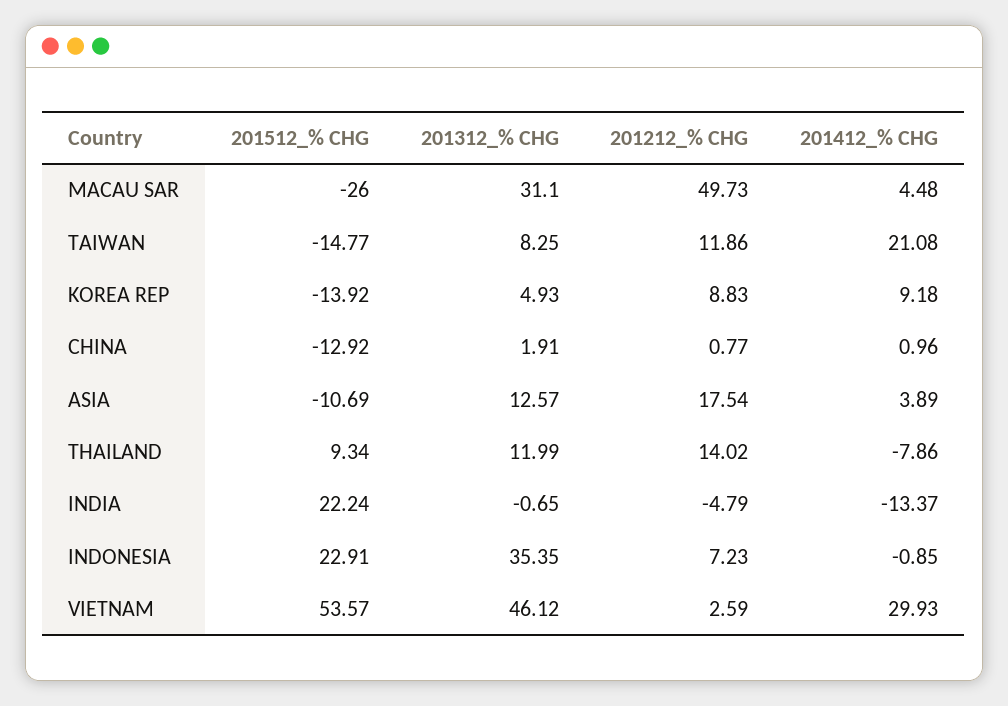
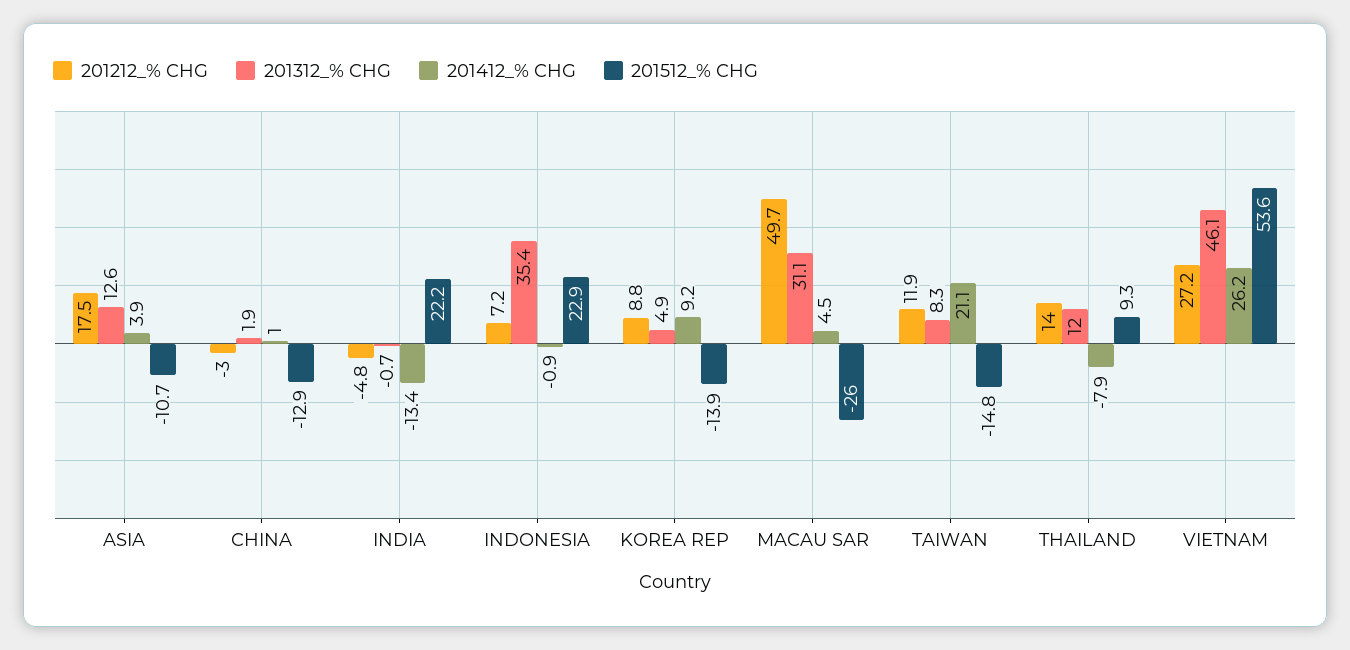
  {
    "201512_% CHG": {
      "MACAU SAR": -26,
      "TAIWAN": -14.77,
      "KOREA REP": -13.92,
      "CHINA": -12.92,
      "ASIA": -10.69,
      "THAILAND": 9.34,
      "INDIA": 22.24,
      "INDONESIA": 22.91,
      "VIETNAM": 53.57
    },
    "201312_% CHG": {
      "MACAU SAR": 31.1,
      "TAIWAN": 8.25,
      "KOREA REP": 4.93,
      "CHINA": 1.91,
      "ASIA": 12.57,
      "THAILAND": 11.99,
      "INDIA": -0.65,
      "INDONESIA": 35.35,
      "VIETNAM": 46.12
    },
    "201212_% CHG": {
      "MACAU SAR": 49.73,
      "TAIWAN": 11.86,
      "KOREA REP": 8.83,
-     "CHINA": 0.77,
+     "CHINA": -3,
      "ASIA": 17.54,
      "THAILAND": 14.02,
      "INDIA": -4.79,
      "INDONESIA": 7.23,
-     "VIETNAM": 2.59
+     "VIETNAM": 27.2
    },
    "201412_% CHG": {
      "MACAU SAR": 4.48,
      "TAIWAN": 21.08,
      "KOREA REP": 9.18,
      "CHINA": 0.96,
      "ASIA": 3.89,
      "THAILAND": -7.86,
      "INDIA": -13.37,
      "INDONESIA": -0.85,
-     "VIETNAM": 29.93
+     "VIETNAM": 26.2
    }
  }

